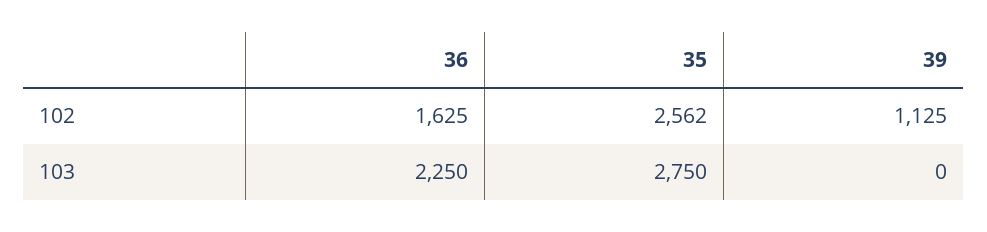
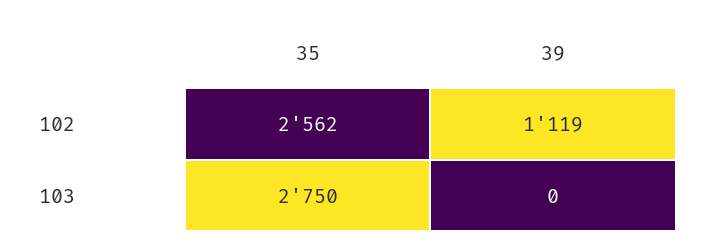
  {
-   "36": {
-     "102": 1625,
-     "103": 2250
-   },
    "35": {
      "102": 2562,
      "103": 2750
    },
    "39": {
-     "102": 1125,
+     "102": 1119,
      "103": 0
    }
  }

